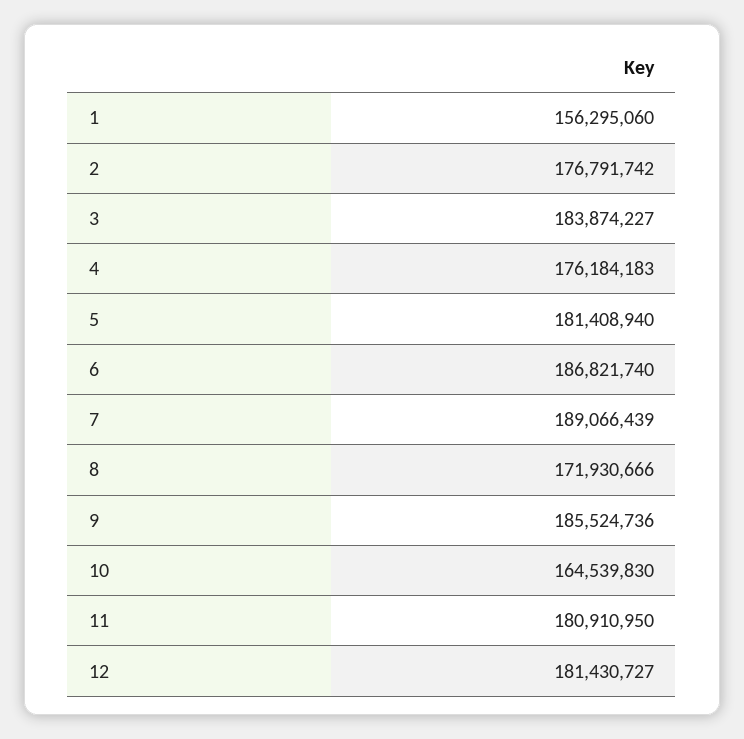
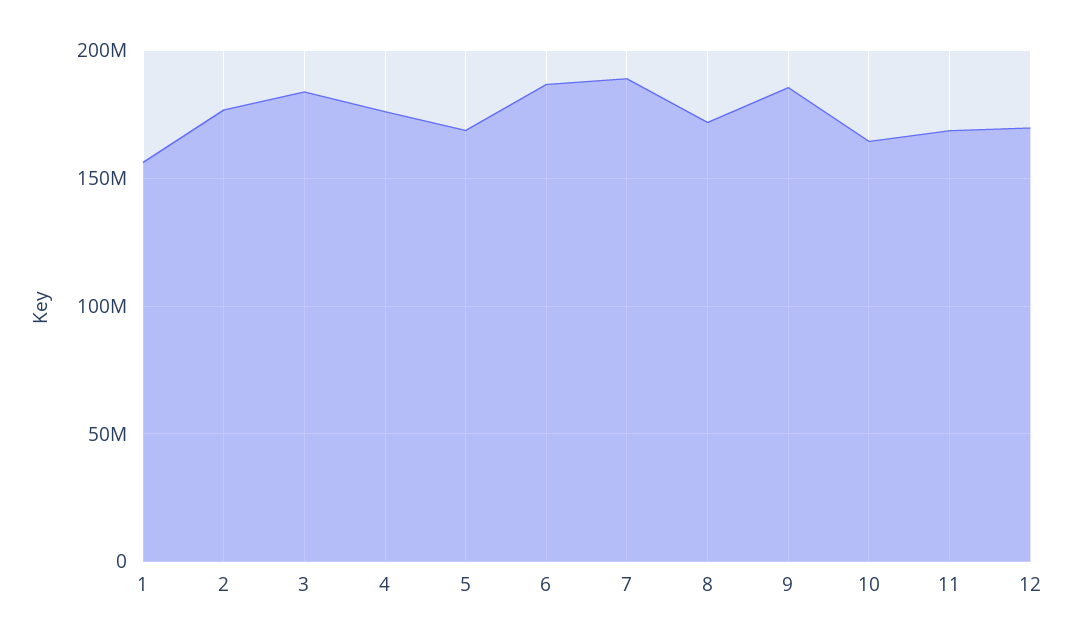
  {
    "1": 156295060,
    "2": 176791742,
    "3": 183874227,
    "4": 176184183,
-   "5": 181408940,
+   "5": 170000000,
    "6": 186821740,
    "7": 189066439,
    "8": 171930666,
    "9": 185524736,
    "10": 164539830,
-   "11": 180910950,
+   "11": 170000000,
-   "12": 181430727
+   "12": 170000000
  }

